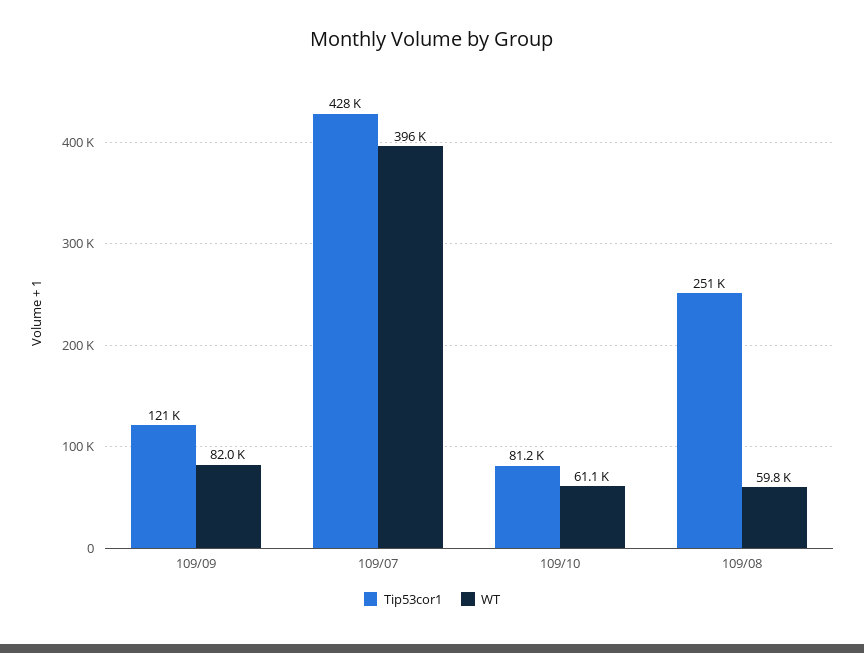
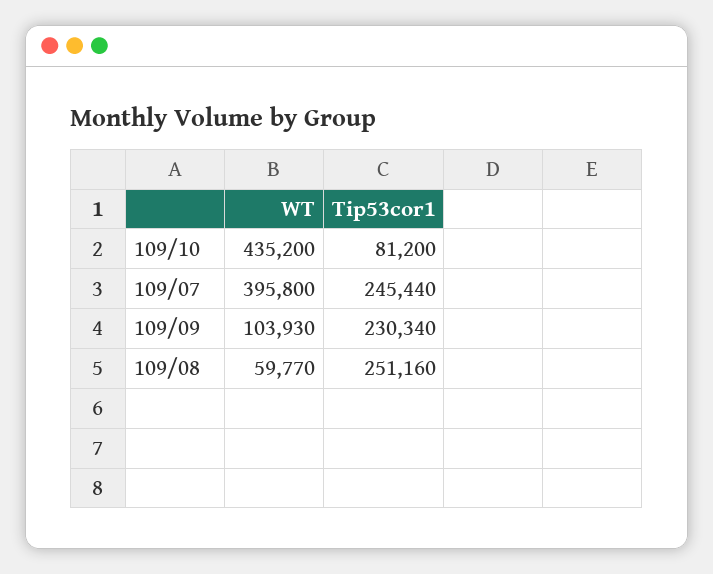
  {
    "Tip53cor1": {
-     "109/09": 121000,
+     "109/09": 230340,
-     "109/07": 428000,
+     "109/07": 245440,
      "109/10": 81200,
      "109/08": 251160
    },
    "WT": {
-     "109/09": 82000,
+     "109/09": 103930,
      "109/07": 395800,
-     "109/10": 61100,
+     "109/10": 435200,
      "109/08": 59770
    }
  }

